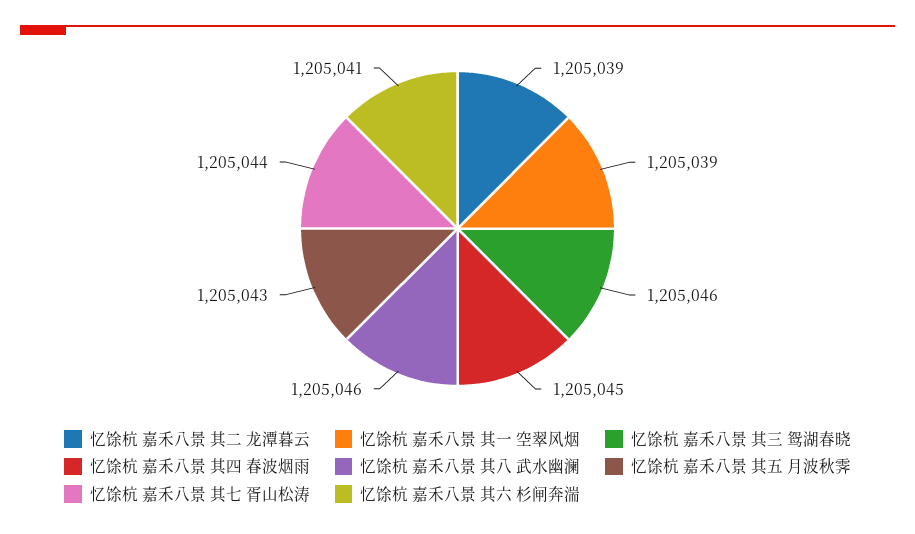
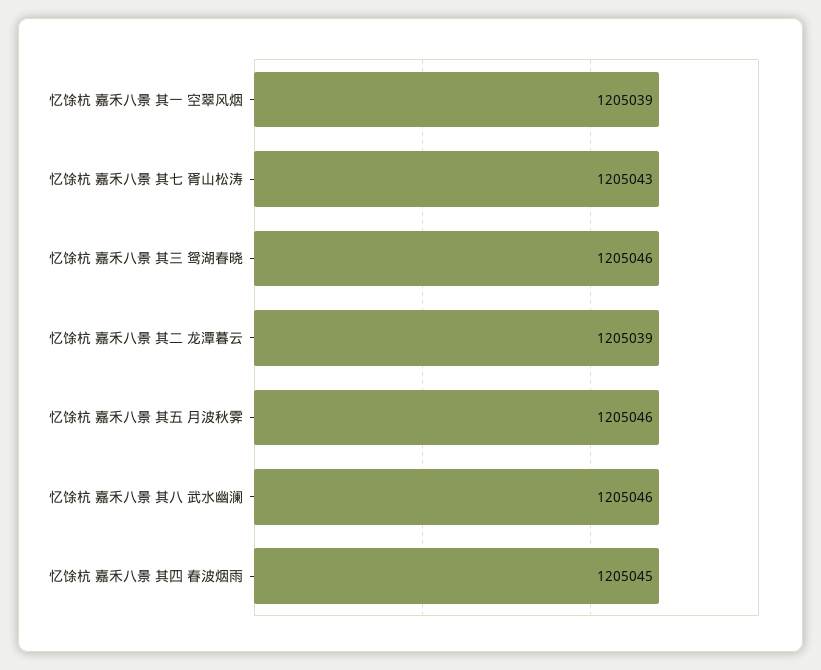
  {
    "忆馀杭 嘉禾八景 其二 龙潭暮云": 1205039,
    "忆馀杭 嘉禾八景 其一 空翠风烟": 1205039,
    "忆馀杭 嘉禾八景 其三 鸳湖春晓": 1205046,
    "忆馀杭 嘉禾八景 其四 春波烟雨": 1205045,
    "忆馀杭 嘉禾八景 其八 武水幽澜": 1205046,
-   "忆馀杭 嘉禾八景 其五 月波秋霁": 1205043,
+   "忆馀杭 嘉禾八景 其五 月波秋霁": 1205046,
-   "忆馀杭 嘉禾八景 其七 胥山松涛": 1205044,
+   "忆馀杭 嘉禾八景 其七 胥山松涛": 1205043
-   "忆馀杭 嘉禾八景 其六 杉闸奔湍": 1205041
  }

